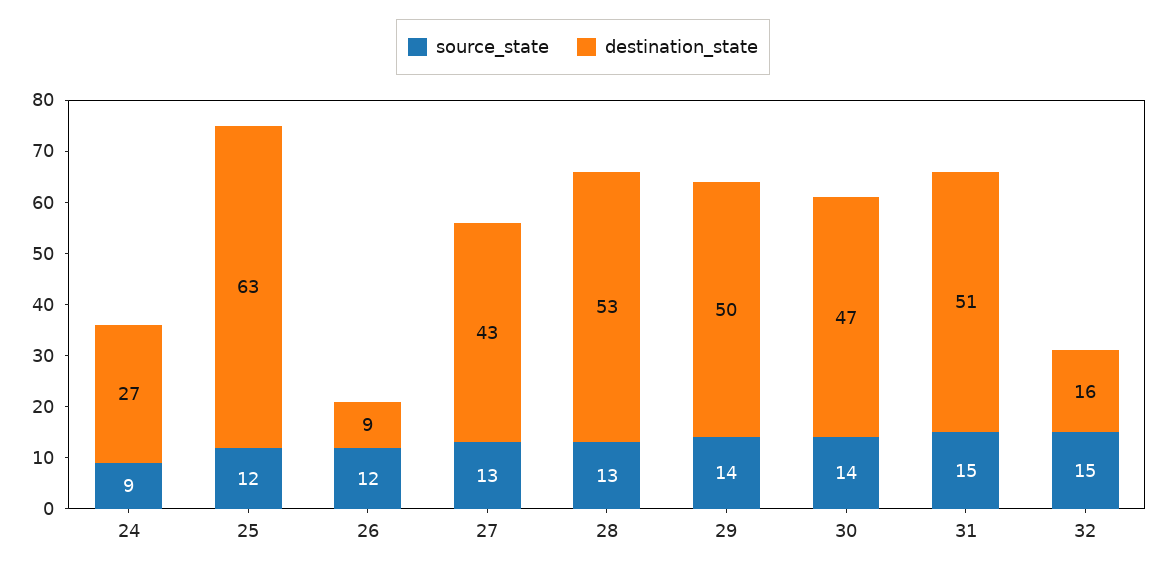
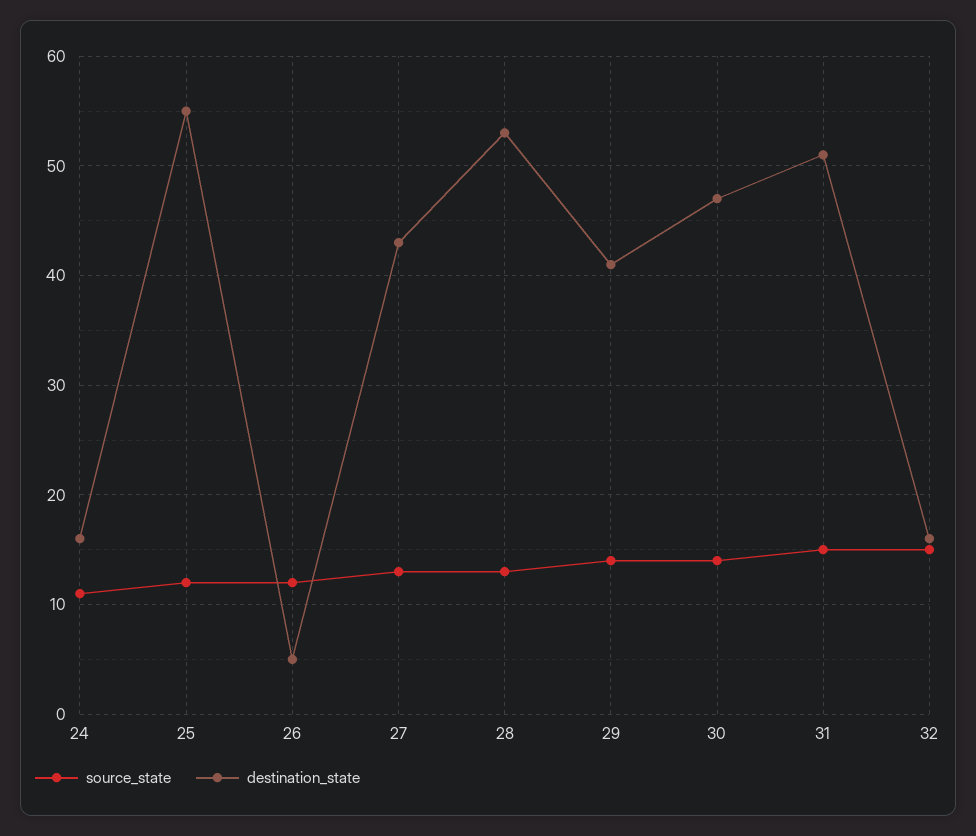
  {
    "source_state": {
-     "24": 9,
+     "24": 11,
      "25": 12,
      "26": 12,
      "27": 13,
      "28": 13,
      "29": 14,
      "30": 14,
      "31": 15,
      "32": 15
    },
    "destination_state": {
-     "24": 27,
+     "24": 16,
-     "25": 63,
+     "25": 55,
-     "26": 9,
+     "26": 5,
      "27": 43,
      "28": 53,
-     "29": 50,
+     "29": 41,
      "30": 47,
      "31": 51,
      "32": 16
    }
  }

